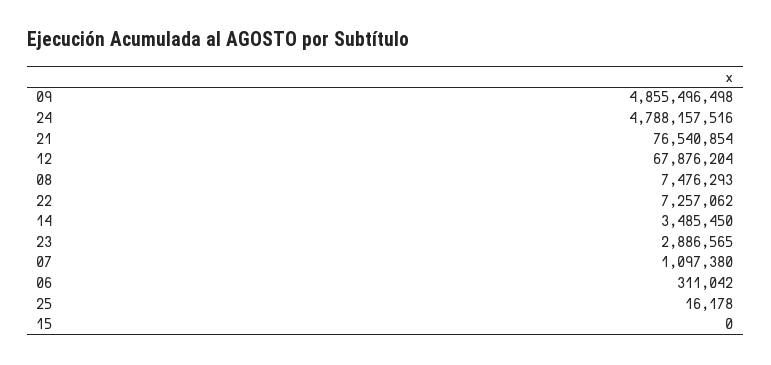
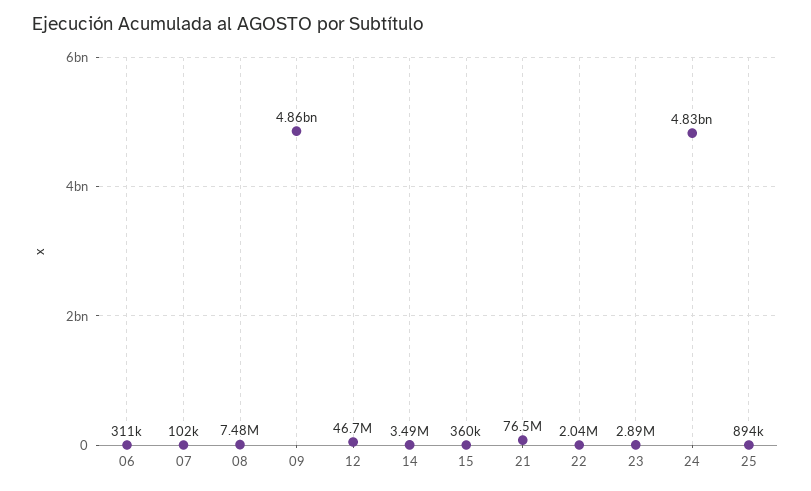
  {
    "09": 4855496498,
-   "24": 4788157516,
+   "24": 4830000000,
    "21": 76540854,
-   "12": 67876204,
+   "12": 46700000,
    "08": 7476293,
-   "22": 7257062,
+   "22": 2040000,
    "14": 3485450,
    "23": 2886565,
-   "07": 1097380,
+   "07": 102000,
    "06": 311042,
-   "25": 16178,
+   "25": 894000,
-   "15": 0
+   "15": 360000
  }

